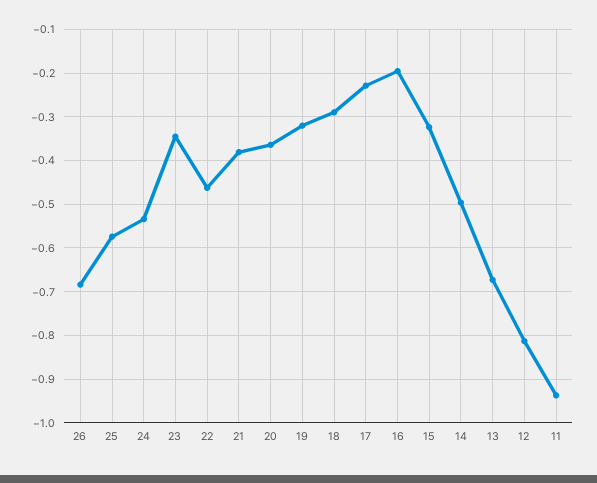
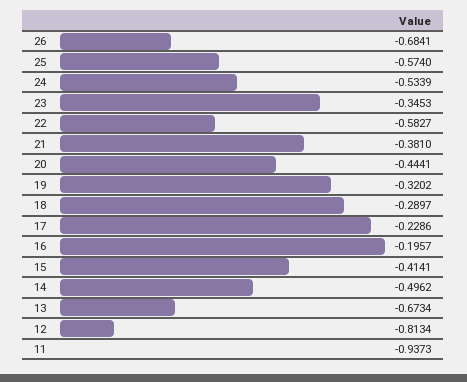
  {
    "26": -0.6841,
    "25": -0.574,
    "24": -0.5339,
    "23": -0.3453,
-   "22": -0.46,
+   "22": -0.5827,
    "21": -0.381,
-   "20": -0.36,
+   "20": -0.4441,
    "19": -0.3202,
    "18": -0.2897,
    "17": -0.2286,
    "16": -0.1957,
-   "15": -0.32,
+   "15": -0.4141,
    "14": -0.4962,
    "13": -0.6734,
    "12": -0.8134,
    "11": -0.9373
  }

